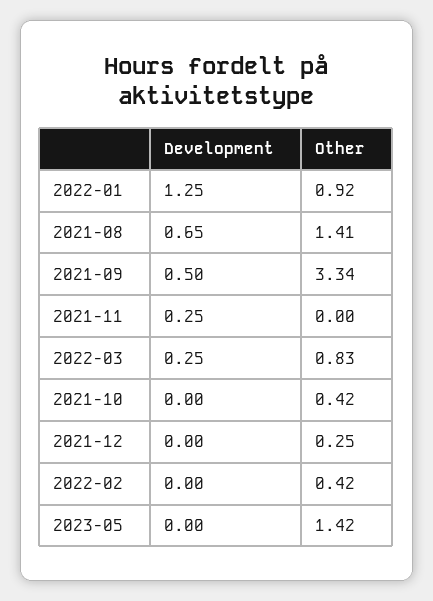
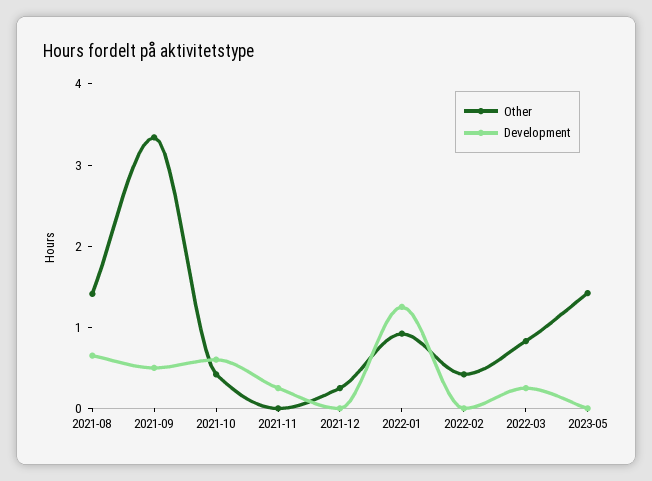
  {
    "Development": {
      "2022-01": 1.25,
      "2021-08": 0.65,
      "2021-09": 0.5,
      "2021-11": 0.25,
      "2022-03": 0.25,
-     "2021-10": 0,
+     "2021-10": 0.6,
      "2021-12": 0,
      "2022-02": 0,
      "2023-05": 0
    },
    "Other": {
      "2022-01": 0.92,
      "2021-08": 1.41,
      "2021-09": 3.34,
      "2021-11": 0,
      "2022-03": 0.83,
      "2021-10": 0.42,
      "2021-12": 0.25,
      "2022-02": 0.42,
      "2023-05": 1.42
    }
  }

